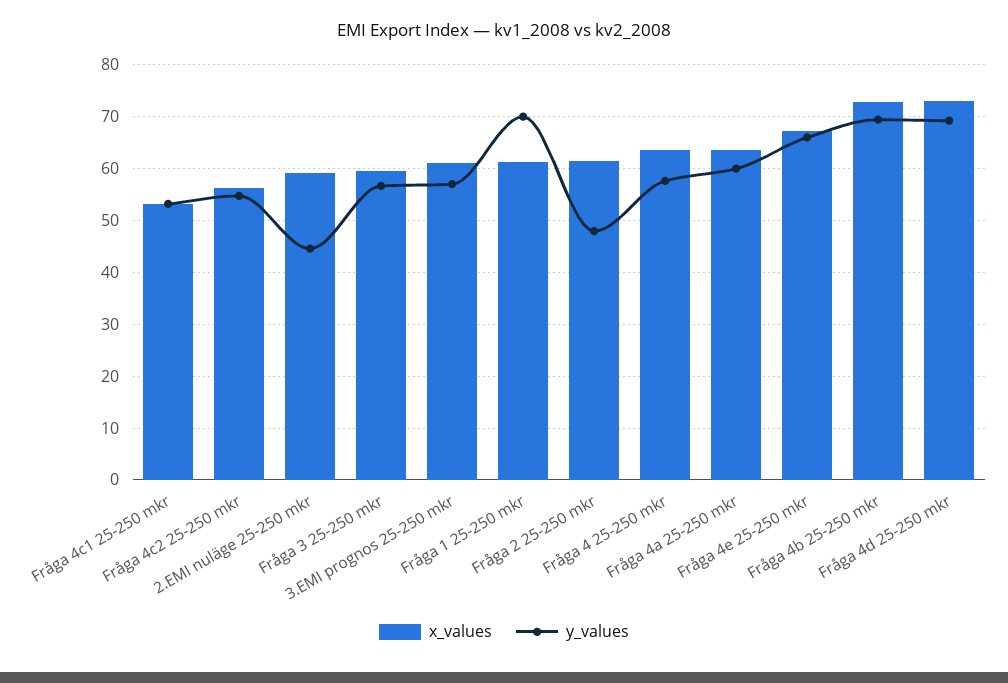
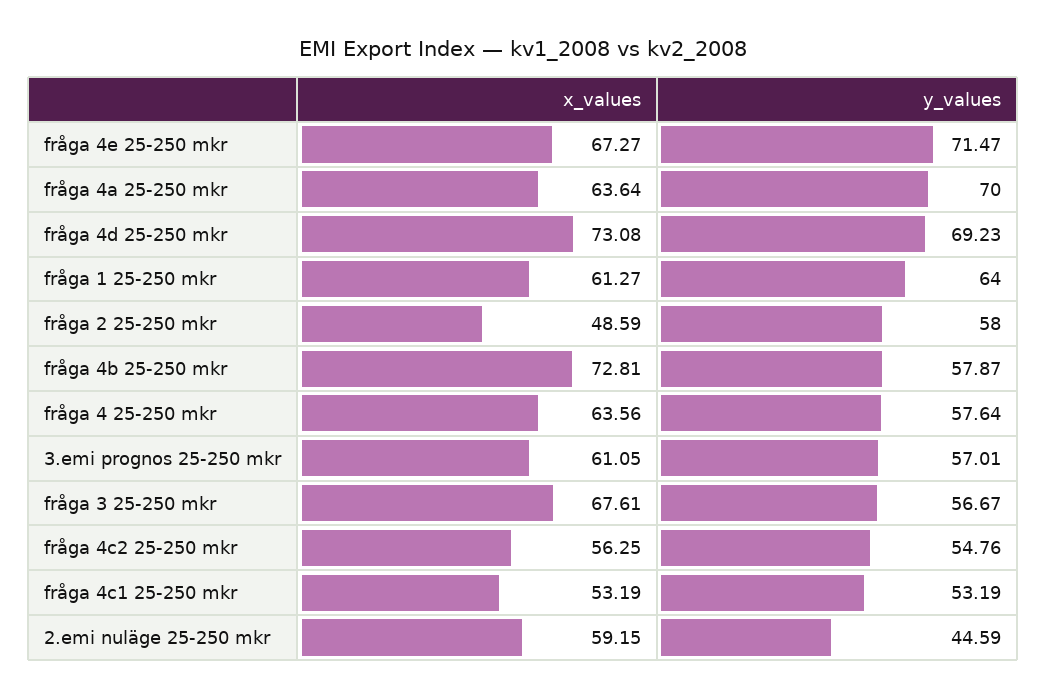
  {
    "x_values": {
      "Fråga 4c1 25-250 mkr": 53.19,
      "Fråga 4c2 25-250 mkr": 56.25,
      "2.EMI nuläge 25-250 mkr": 59.15,
-     "Fråga 3 25-250 mkr": 60,
+     "Fråga 3 25-250 mkr": 67.61,
      "3.EMI prognos 25-250 mkr": 61.05,
      "Fråga 1 25-250 mkr": 61.27,
-     "Fråga 2 25-250 mkr": 62,
+     "Fråga 2 25-250 mkr": 48.59,
      "Fråga 4 25-250 mkr": 63.56,
      "Fråga 4a 25-250 mkr": 63.64,
      "Fråga 4e 25-250 mkr": 67.27,
      "Fråga 4b 25-250 mkr": 72.81,
      "Fråga 4d 25-250 mkr": 73.08
    },
    "y_values": {
      "Fråga 4c1 25-250 mkr": 53.19,
      "Fråga 4c2 25-250 mkr": 54.76,
      "2.EMI nuläge 25-250 mkr": 44.59,
      "Fråga 3 25-250 mkr": 56.67,
      "3.EMI prognos 25-250 mkr": 57.01,
-     "Fråga 1 25-250 mkr": 70,
+     "Fråga 1 25-250 mkr": 64,
-     "Fråga 2 25-250 mkr": 48,
+     "Fråga 2 25-250 mkr": 58,
      "Fråga 4 25-250 mkr": 57.64,
-     "Fråga 4a 25-250 mkr": 60,
+     "Fråga 4a 25-250 mkr": 70,
-     "Fråga 4e 25-250 mkr": 66,
+     "Fråga 4e 25-250 mkr": 71.47,
-     "Fråga 4b 25-250 mkr": 70,
+     "Fråga 4b 25-250 mkr": 57.87,
      "Fråga 4d 25-250 mkr": 69.23
    }
  }

